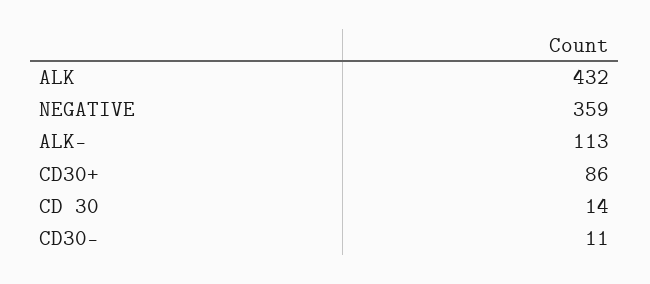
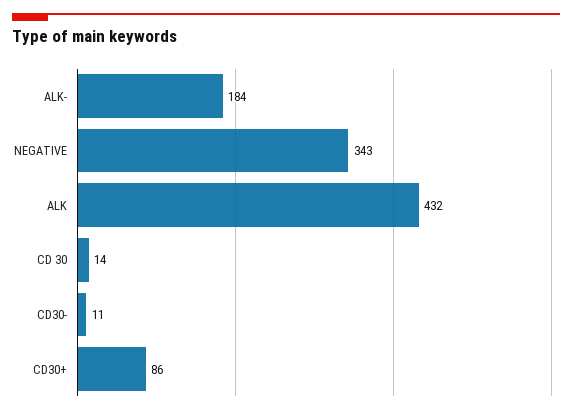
  {
    "ALK": 432,
-   "NEGATIVE": 359,
+   "NEGATIVE": 343,
-   "ALK-": 113,
+   "ALK-": 184,
    "CD30+": 86,
    "CD 30": 14,
    "CD30-": 11
  }

